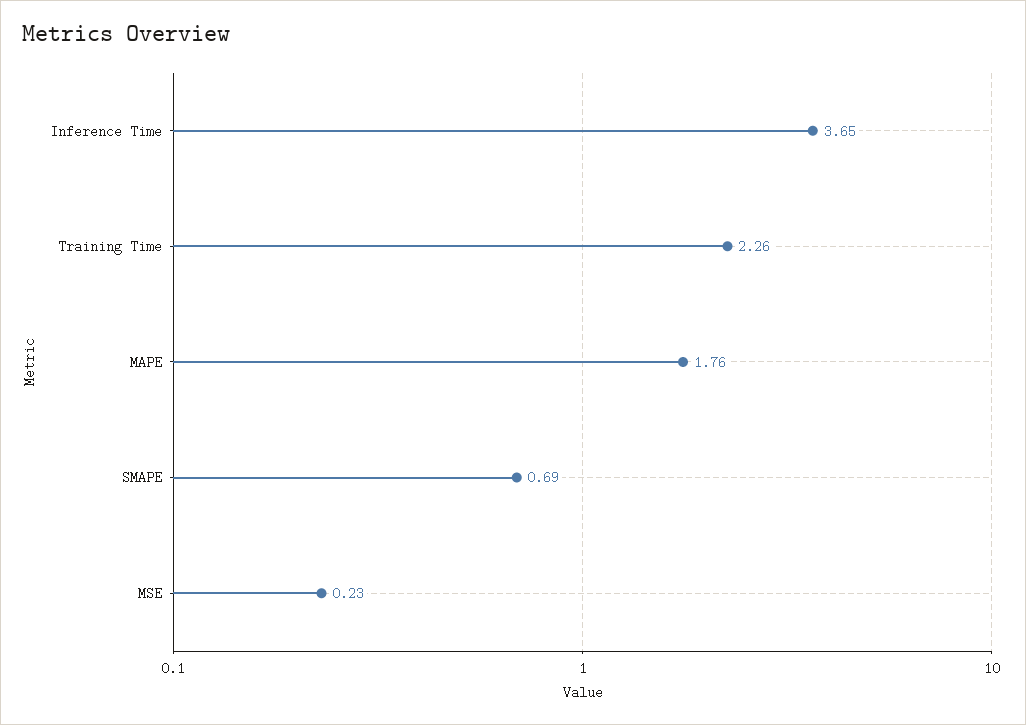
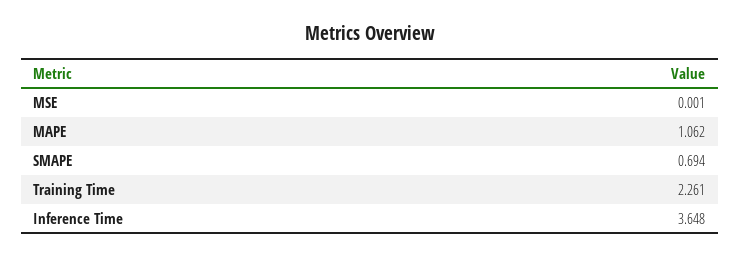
  {
    "Inference Time": 3.648,
    "Training Time": 2.261,
-   "MAPE": 1.76,
+   "MAPE": 1.062,
    "SMAPE": 0.694,
-   "MSE": 0.23
+   "MSE": 0.001
  }

